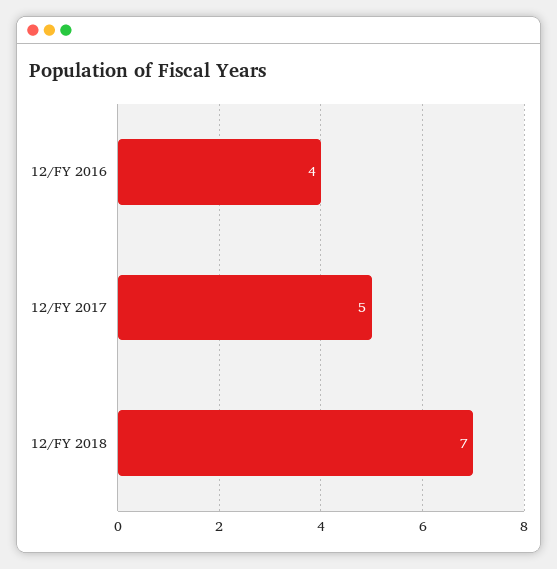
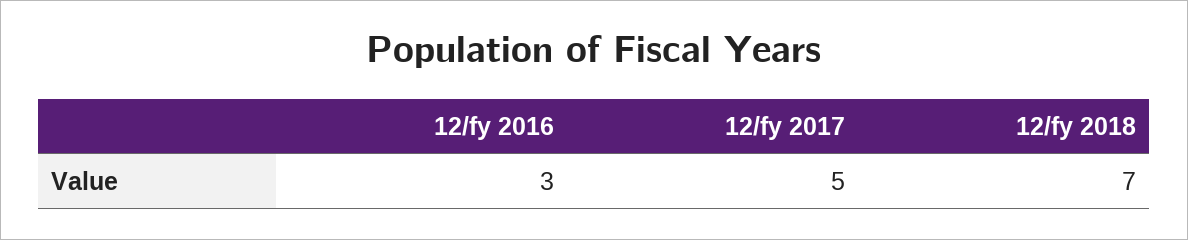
  {
-   "12/FY 2016": 4,
+   "12/FY 2016": 3,
    "12/FY 2017": 5,
    "12/FY 2018": 7
  }

